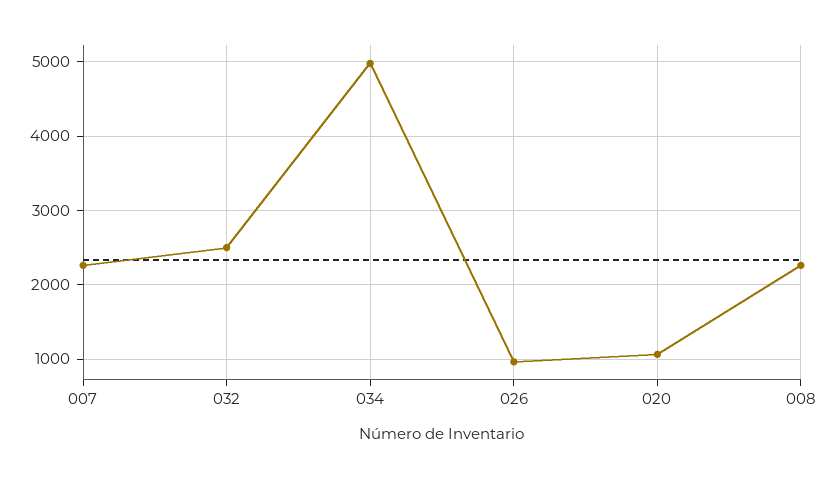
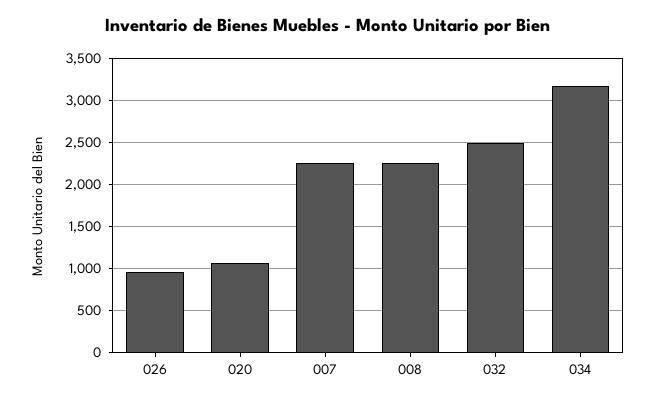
  {
    "007": 2300,
    "032": 2500,
-   "034": 5000,
+   "034": 3200,
    "026": 1000,
    "020": 1100,
    "008": 2300
  }

